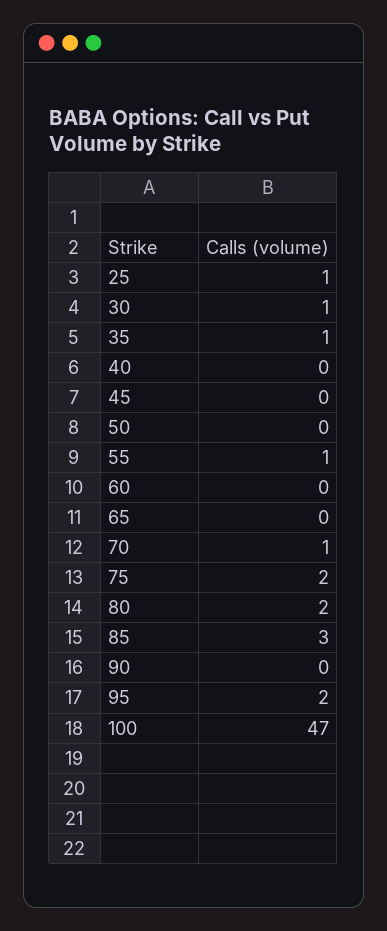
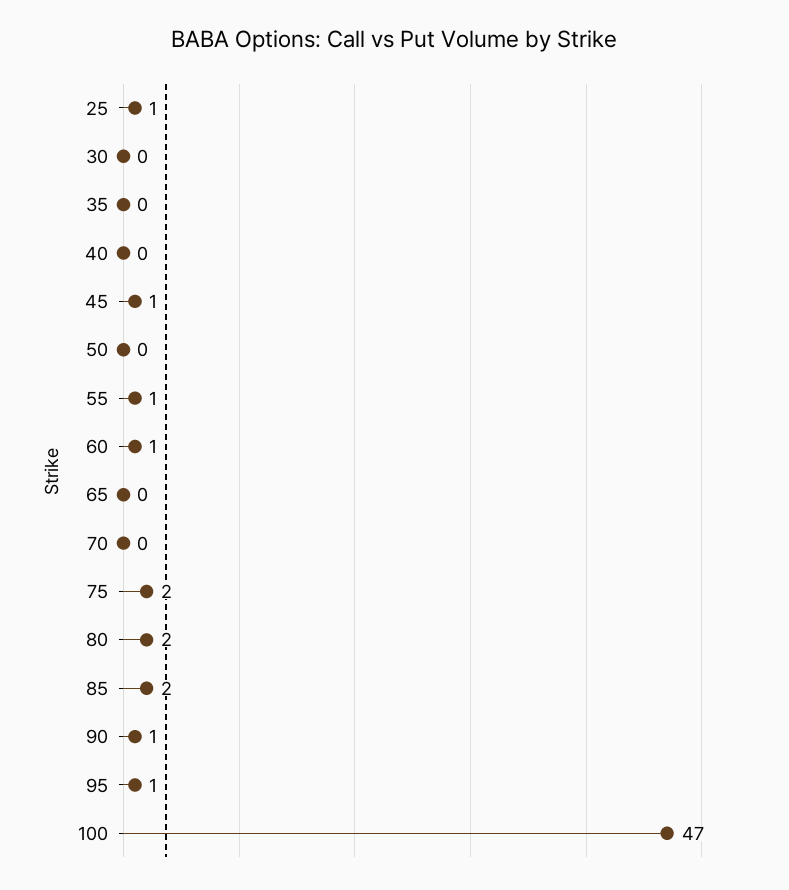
  {
    "25": 1,
-   "30": 1,
+   "30": 0,
-   "35": 1,
+   "35": 0,
    "40": 0,
-   "45": 0,
+   "45": 1,
    "50": 0,
    "55": 1,
-   "60": 0,
+   "60": 1,
    "65": 0,
-   "70": 1,
+   "70": 0,
    "75": 2,
    "80": 2,
-   "85": 3,
+   "85": 2,
-   "90": 0,
+   "90": 1,
-   "95": 2,
+   "95": 1,
    "100": 47
  }

